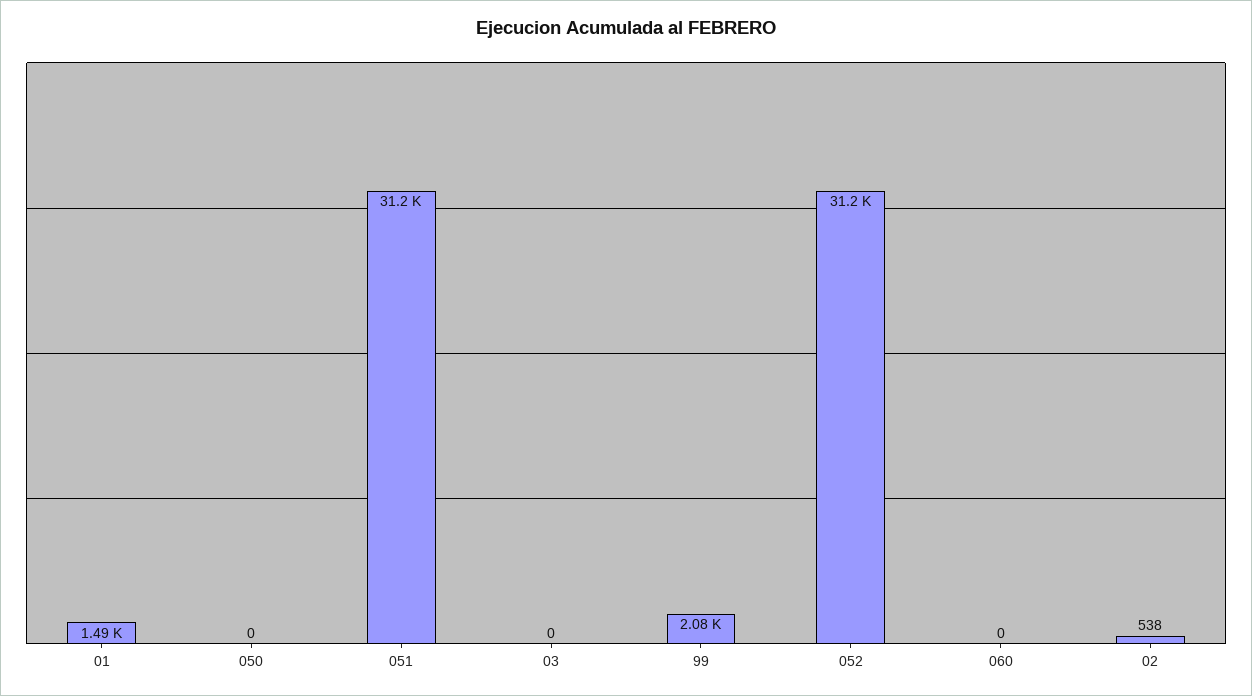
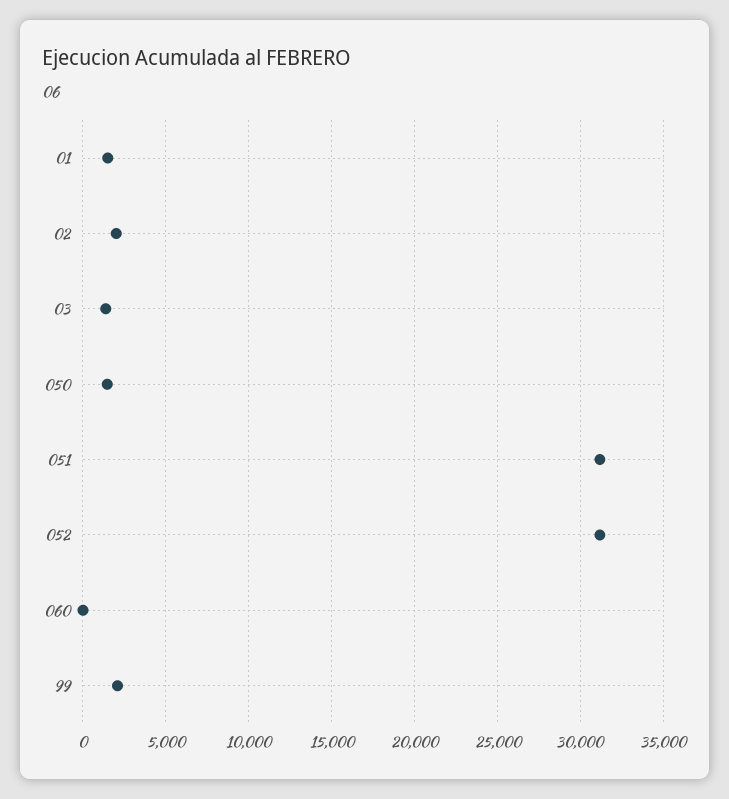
  {
    "01": 1490,
-   "050": 0,
+   "050": 1500,
    "051": 31200,
-   "03": 0,
+   "03": 1500,
    "99": 2080,
    "052": 31200,
    "060": 0,
-   "02": 538
+   "02": 2000
  }

